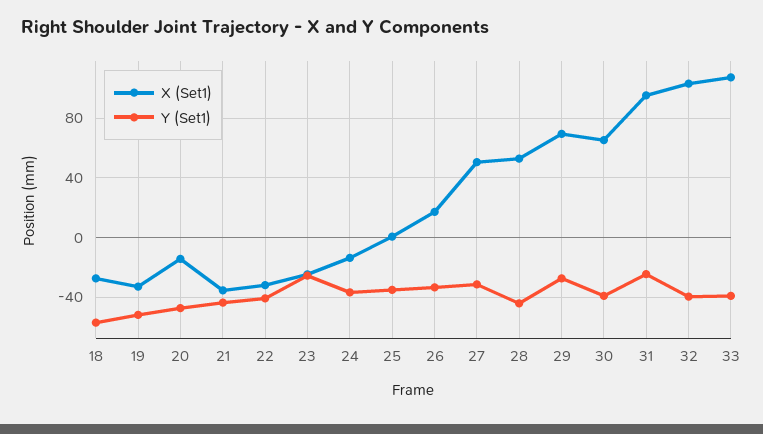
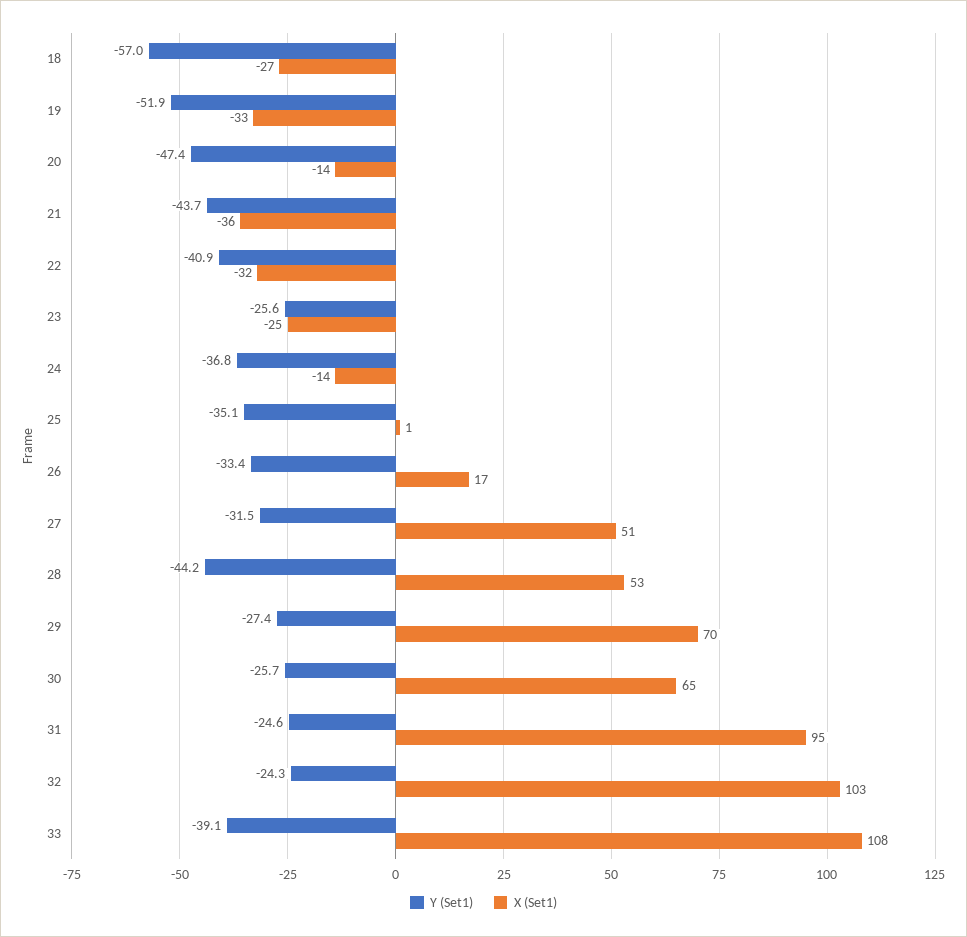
  {
    "X (Set1)": {
      "18": -27,
      "19": -33,
      "20": -14,
      "21": -36,
      "22": -32,
      "23": -25,
      "24": -14,
      "25": 1,
      "26": 17,
      "27": 51,
      "28": 53,
      "29": 70,
      "30": 65,
      "31": 95,
      "32": 103,
      "33": 108
    },
    "Y (Set1)": {
      "18": -57,
      "19": -51.9,
      "20": -47.4,
      "21": -43.7,
      "22": -40.9,
      "23": -25.6,
      "24": -36.8,
      "25": -35.1,
      "26": -33.4,
      "27": -31.5,
      "28": -44.2,
      "29": -27.4,
-     "30": -40,
+     "30": -25.7,
      "31": -24.6,
-     "32": -40,
+     "32": -24.3,
      "33": -39.1
    }
  }

